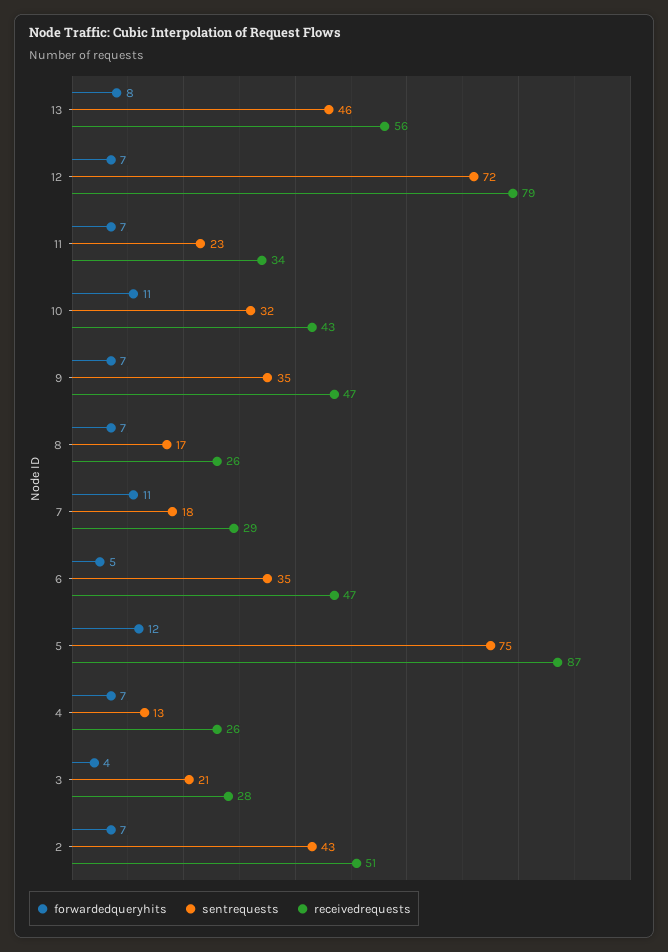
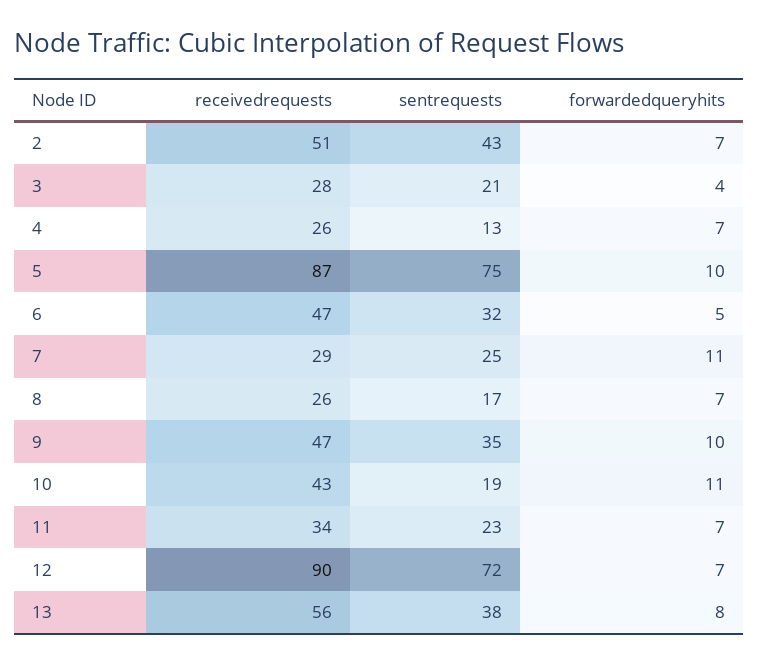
  {
    "forwardedqueryhits": {
      "13": 8,
      "12": 7,
      "11": 7,
      "10": 11,
-     "9": 7,
+     "9": 10,
      "8": 7,
      "7": 11,
      "6": 5,
-     "5": 12,
+     "5": 10,
      "4": 7,
      "3": 4,
      "2": 7
    },
    "sentrequests": {
-     "13": 46,
+     "13": 38,
      "12": 72,
      "11": 23,
-     "10": 32,
+     "10": 19,
      "9": 35,
      "8": 17,
-     "7": 18,
+     "7": 25,
-     "6": 35,
+     "6": 32,
      "5": 75,
      "4": 13,
      "3": 21,
      "2": 43
    },
    "receivedrequests": {
      "13": 56,
-     "12": 79,
+     "12": 90,
      "11": 34,
      "10": 43,
      "9": 47,
      "8": 26,
      "7": 29,
      "6": 47,
      "5": 87,
      "4": 26,
      "3": 28,
      "2": 51
    }
  }

